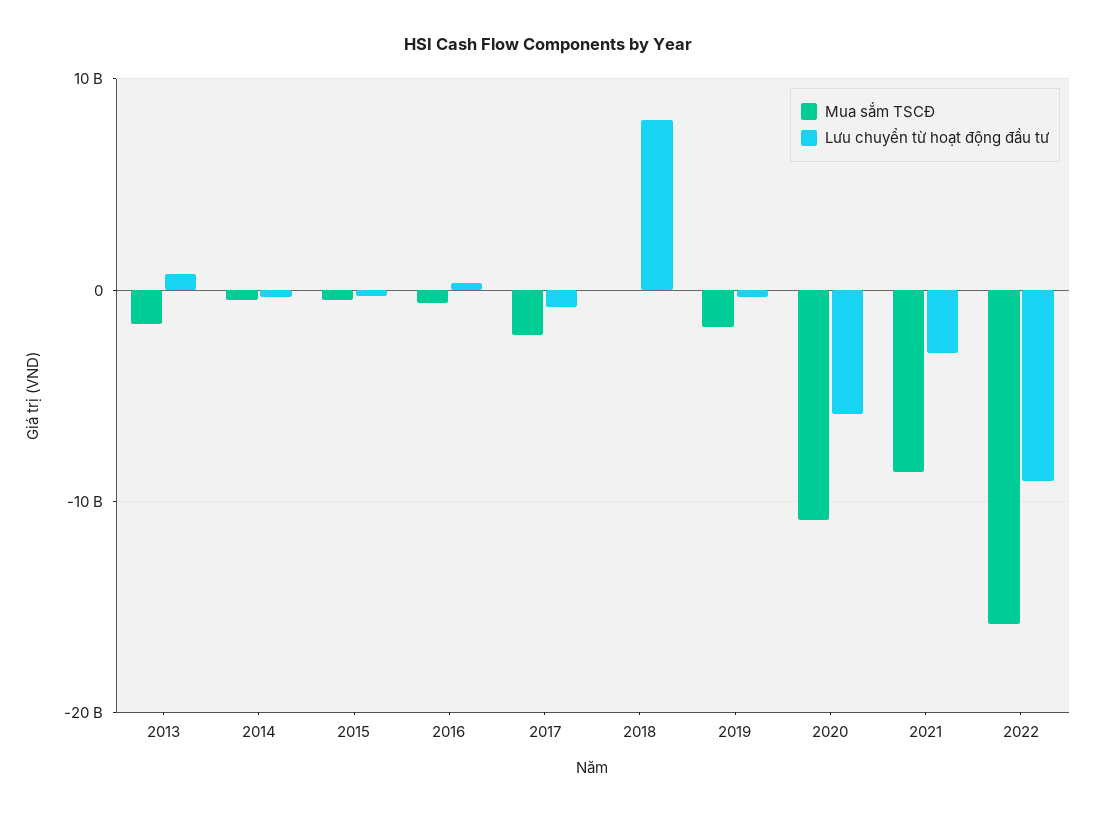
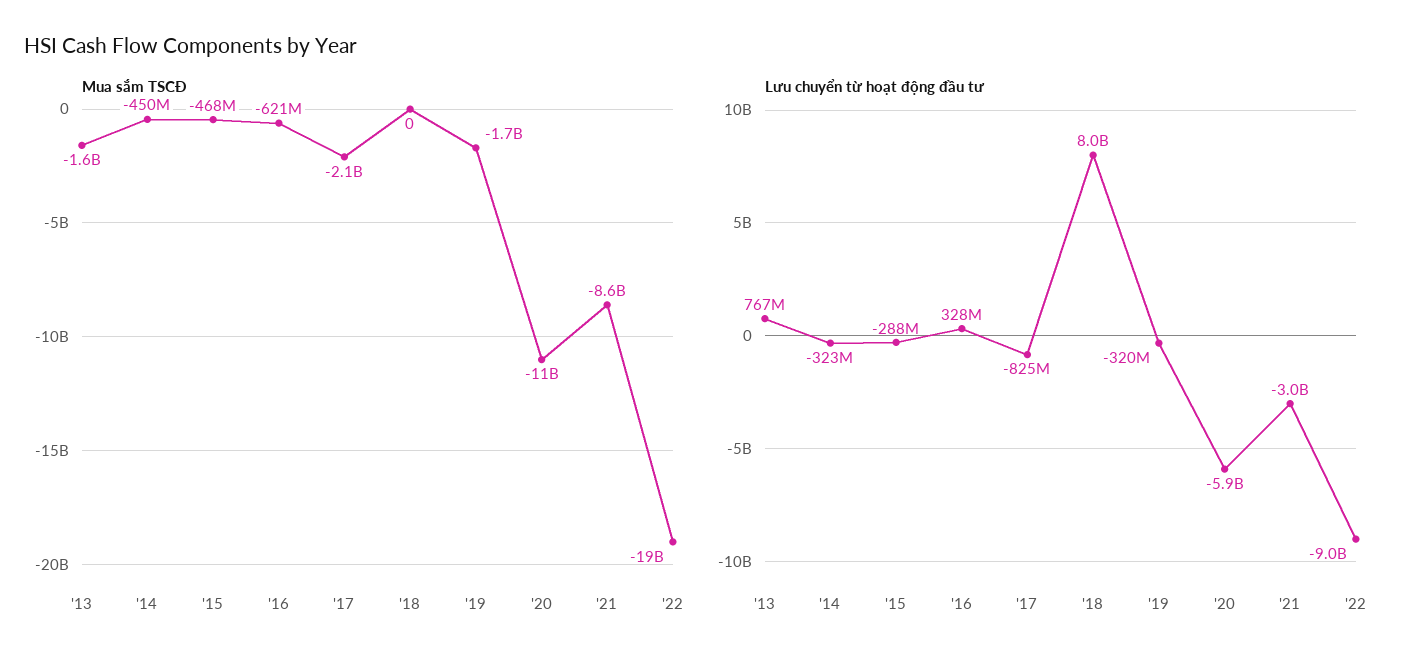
  {
    "Mua sắm TSCĐ": {
      "2013": -1600000000,
      "2014": -450000000,
      "2015": -468000000,
      "2016": -621000000,
      "2017": -2100000000,
      "2018": 0,
      "2019": -1700000000,
      "2020": -11000000000,
      "2021": -8600000000,
-     "2022": -16000000000
+     "2022": -19000000000
    },
    "Lưu chuyển từ hoạt động đầu tư": {
      "2013": 767000000,
      "2014": -323000000,
      "2015": -288000000,
      "2016": 328000000,
      "2017": -825000000,
      "2018": 8000000000,
      "2019": -320000000,
      "2020": -5900000000,
      "2021": -3000000000,
      "2022": -9000000000
    }
  }

